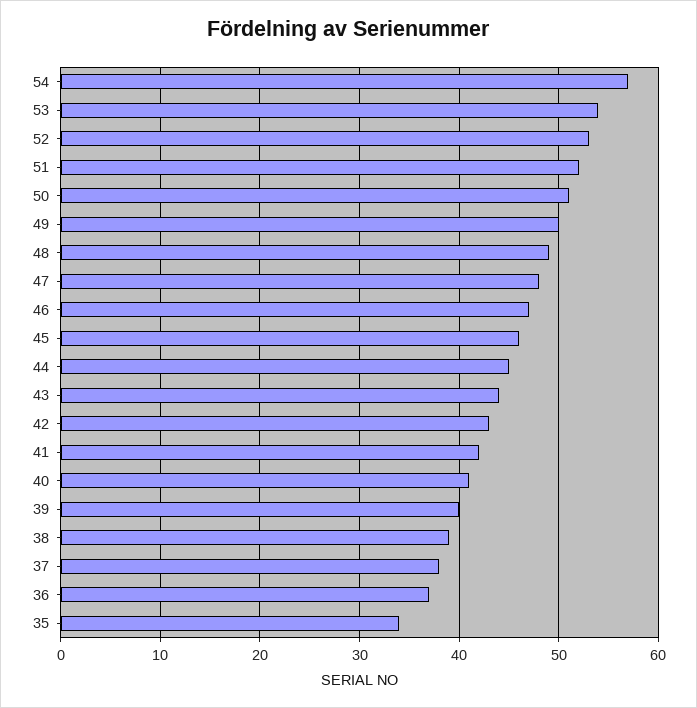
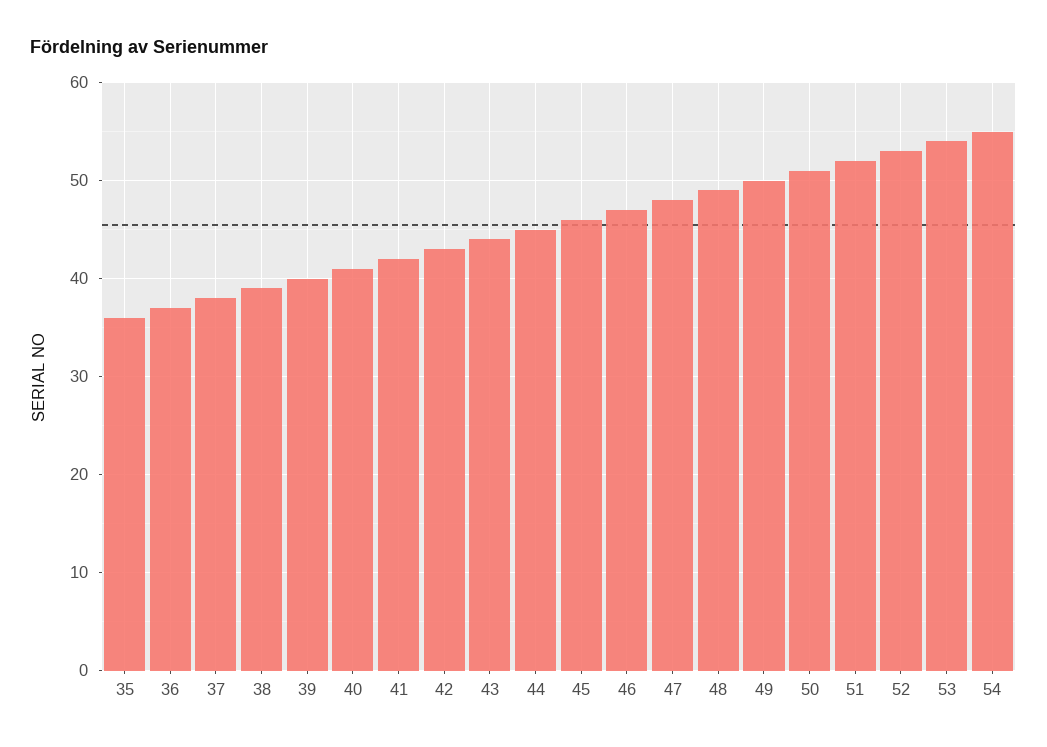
  {
-   "54": 57,
+   "54": 55,
    "53": 54,
    "52": 53,
    "51": 52,
    "50": 51,
    "49": 50,
    "48": 49,
    "47": 48,
    "46": 47,
    "45": 46,
    "44": 45,
    "43": 44,
    "42": 43,
    "41": 42,
    "40": 41,
    "39": 40,
    "38": 39,
    "37": 38,
    "36": 37,
-   "35": 34
+   "35": 36
  }

